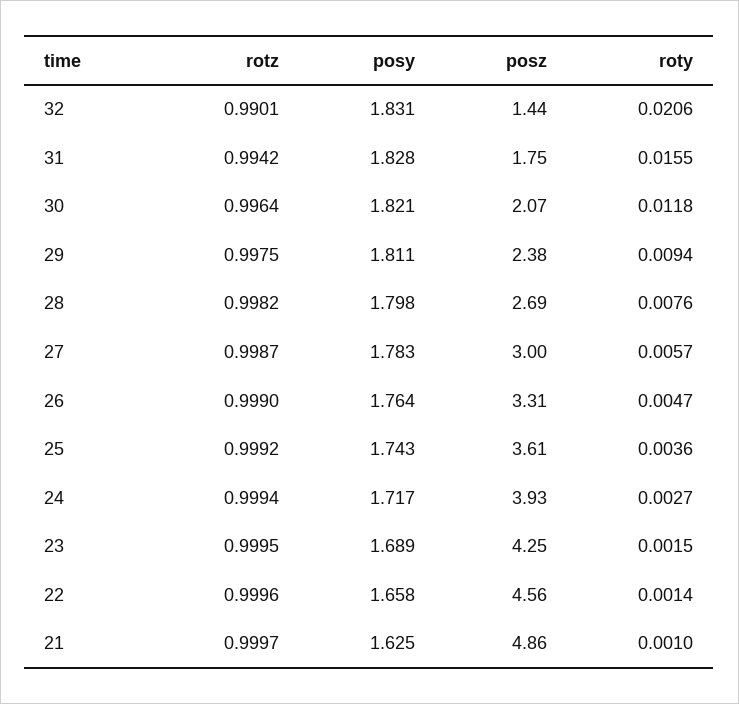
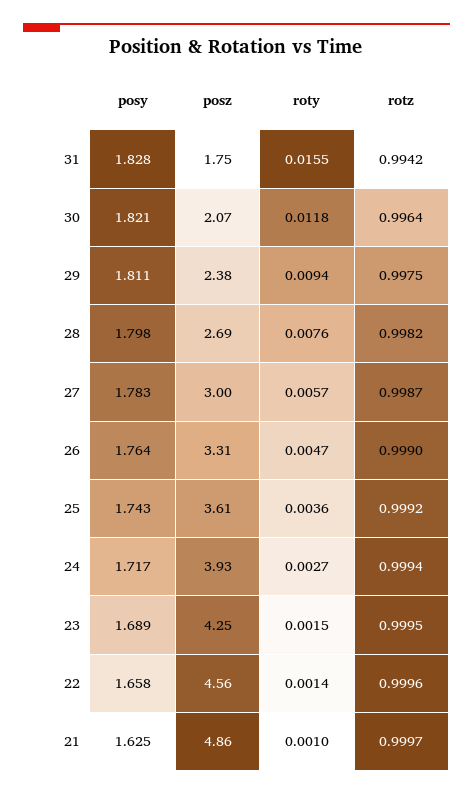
  {
    "rotz": {
-     "32": 0.9901,
      "31": 0.9942,
      "30": 0.9964,
      "29": 0.9975,
      "28": 0.9982,
      "27": 0.9987,
      "26": 0.999,
      "25": 0.9992,
      "24": 0.9994,
      "23": 0.9995,
      "22": 0.9996,
      "21": 0.9997
    },
    "posy": {
-     "32": 1.831,
      "31": 1.828,
      "30": 1.821,
      "29": 1.811,
      "28": 1.798,
      "27": 1.783,
      "26": 1.764,
      "25": 1.743,
      "24": 1.717,
      "23": 1.689,
      "22": 1.658,
      "21": 1.625
    },
    "posz": {
-     "32": 1.44,
      "31": 1.75,
      "30": 2.07,
      "29": 2.38,
      "28": 2.69,
      "27": 3,
      "26": 3.31,
      "25": 3.61,
      "24": 3.93,
      "23": 4.25,
      "22": 4.56,
      "21": 4.86
    },
    "roty": {
-     "32": 0.0206,
      "31": 0.0155,
      "30": 0.0118,
      "29": 0.0094,
      "28": 0.0076,
      "27": 0.0057,
      "26": 0.0047,
      "25": 0.0036,
      "24": 0.0027,
      "23": 0.0015,
      "22": 0.0014,
      "21": 0.001
    }
  }

